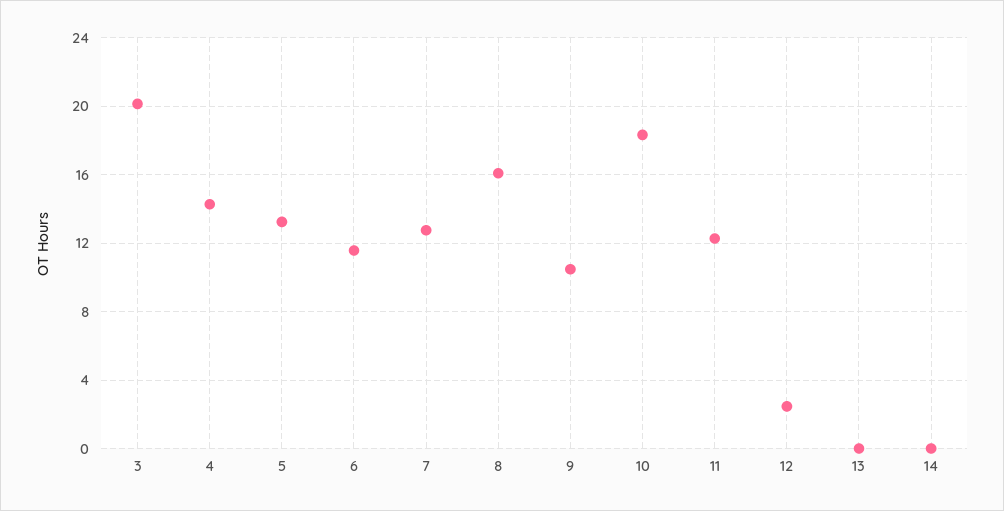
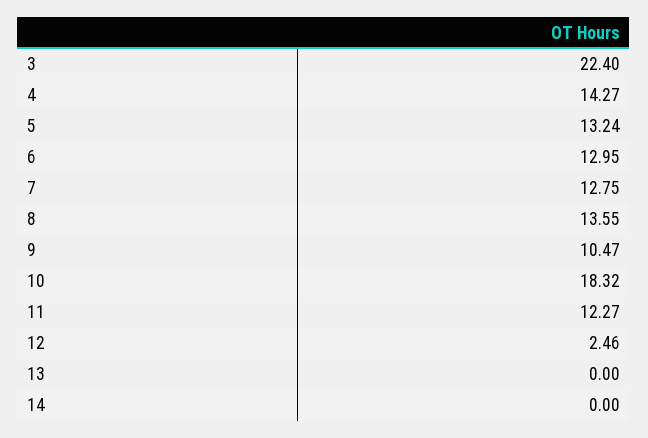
  {
-   "3": 20,
+   "3": 22.4,
    "4": 14.27,
    "5": 13.24,
-   "6": 11.5,
+   "6": 12.95,
    "7": 12.75,
-   "8": 16,
+   "8": 13.55,
    "9": 10.47,
    "10": 18.32,
    "11": 12.27,
    "12": 2.46,
    "13": 0,
    "14": 0
  }

